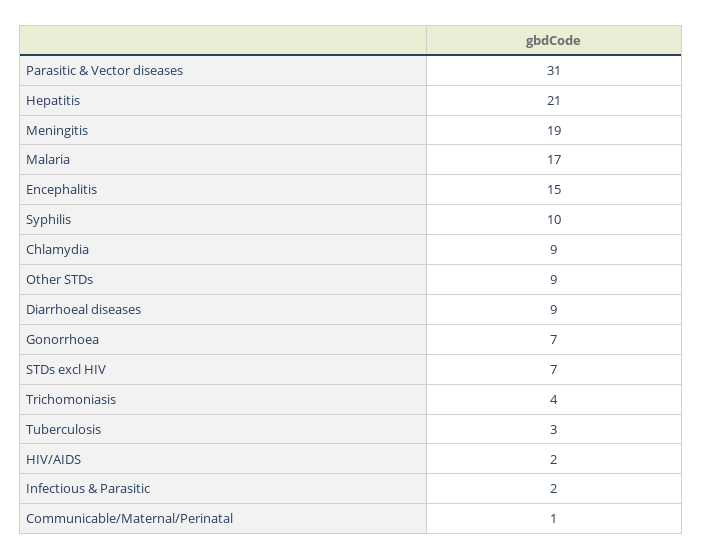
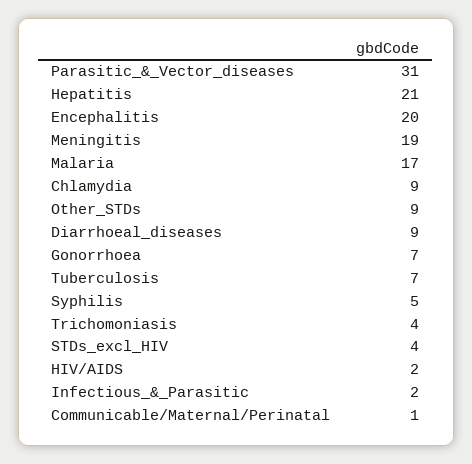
  {
    "Parasitic & Vector diseases": 31,
    "Hepatitis": 21,
    "Meningitis": 19,
    "Malaria": 17,
-   "Encephalitis": 15,
+   "Encephalitis": 20,
-   "Syphilis": 10,
+   "Syphilis": 5,
    "Chlamydia": 9,
    "Other STDs": 9,
    "Diarrhoeal diseases": 9,
    "Gonorrhoea": 7,
-   "STDs excl HIV": 7,
+   "STDs excl HIV": 4,
    "Trichomoniasis": 4,
-   "Tuberculosis": 3,
+   "Tuberculosis": 7,
    "HIV/AIDS": 2,
    "Infectious & Parasitic": 2,
    "Communicable/Maternal/Perinatal": 1
  }

